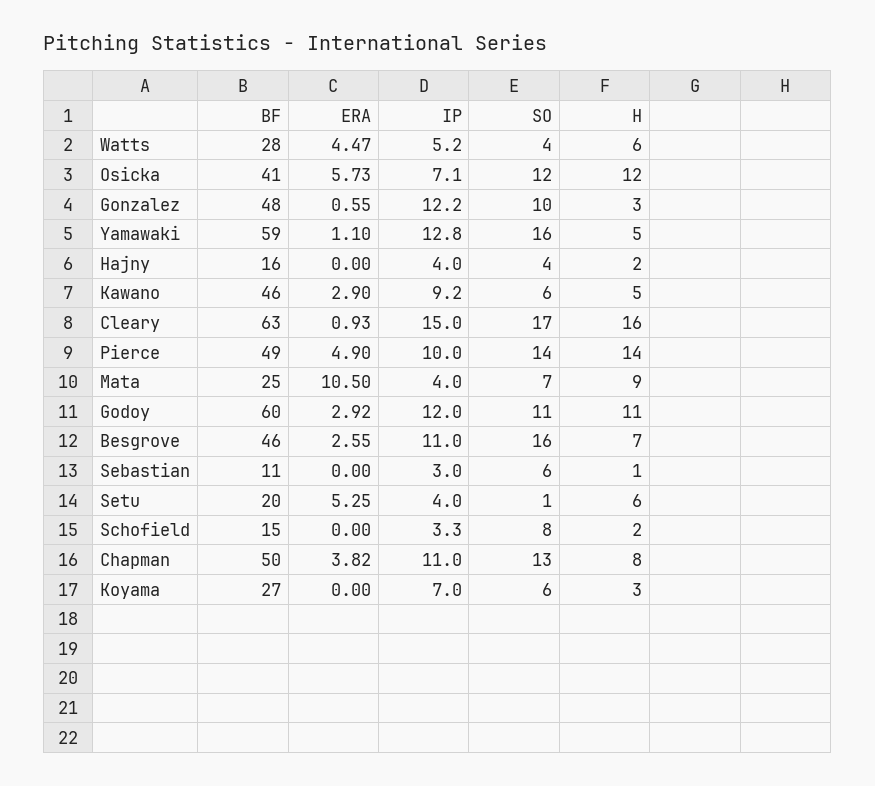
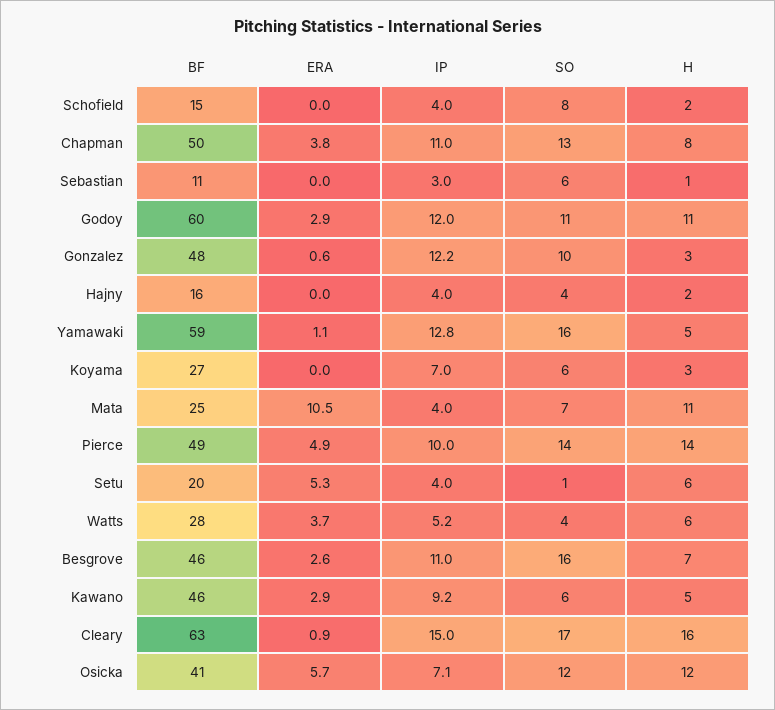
  {
    "BF": {
      "Watts": 28,
      "Osicka": 41,
      "Gonzalez": 48,
      "Yamawaki": 59,
      "Hajny": 16,
      "Kawano": 46,
      "Cleary": 63,
      "Pierce": 49,
      "Mata": 25,
      "Godoy": 60,
      "Besgrove": 46,
      "Sebastian": 11,
      "Setu": 20,
      "Schofield": 15,
      "Chapman": 50,
      "Koyama": 27
    },
    "ERA": {
-     "Watts": 4.47,
+     "Watts": 3.7,
      "Osicka": 5.73,
      "Gonzalez": 0.55,
      "Yamawaki": 1.1,
      "Hajny": 0,
      "Kawano": 2.9,
      "Cleary": 0.93,
      "Pierce": 4.9,
      "Mata": 10.5,
      "Godoy": 2.92,
      "Besgrove": 2.55,
      "Sebastian": 0,
      "Setu": 5.25,
      "Schofield": 0,
      "Chapman": 3.82,
      "Koyama": 0
    },
    "IP": {
      "Watts": 5.2,
      "Osicka": 7.1,
      "Gonzalez": 12.2,
      "Yamawaki": 12.8,
      "Hajny": 4,
      "Kawano": 9.2,
      "Cleary": 15,
      "Pierce": 10,
      "Mata": 4,
      "Godoy": 12,
      "Besgrove": 11,
      "Sebastian": 3,
      "Setu": 4,
-     "Schofield": 3.3,
+     "Schofield": 4,
      "Chapman": 11,
      "Koyama": 7
    },
    "SO": {
      "Watts": 4,
      "Osicka": 12,
      "Gonzalez": 10,
      "Yamawaki": 16,
      "Hajny": 4,
      "Kawano": 6,
      "Cleary": 17,
      "Pierce": 14,
      "Mata": 7,
      "Godoy": 11,
      "Besgrove": 16,
      "Sebastian": 6,
      "Setu": 1,
      "Schofield": 8,
      "Chapman": 13,
      "Koyama": 6
    },
    "H": {
      "Watts": 6,
      "Osicka": 12,
      "Gonzalez": 3,
      "Yamawaki": 5,
      "Hajny": 2,
      "Kawano": 5,
      "Cleary": 16,
      "Pierce": 14,
-     "Mata": 9,
+     "Mata": 11,
      "Godoy": 11,
      "Besgrove": 7,
      "Sebastian": 1,
      "Setu": 6,
      "Schofield": 2,
      "Chapman": 8,
      "Koyama": 3
    }
  }

